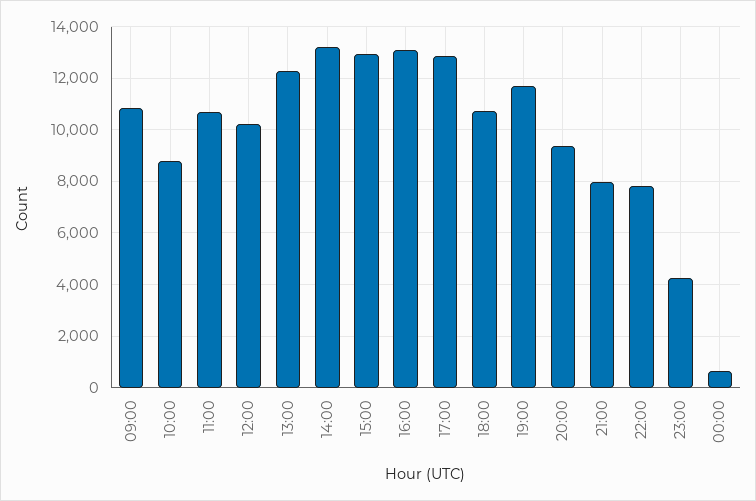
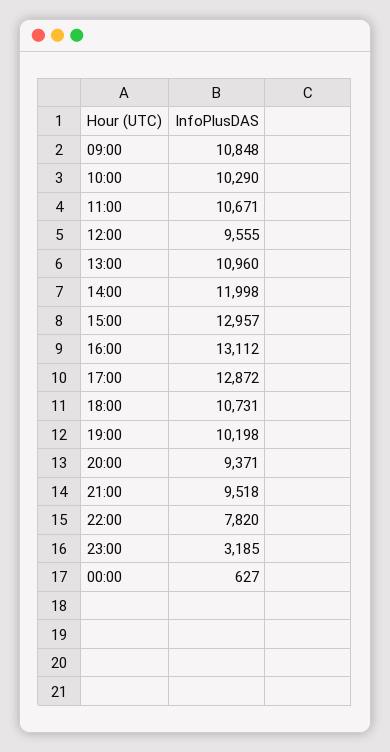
  {
    "09:00": 10848,
-   "10:00": 8750,
+   "10:00": 10290,
    "11:00": 10671,
-   "12:00": 10250,
+   "12:00": 9555,
-   "13:00": 12250,
+   "13:00": 10960,
-   "14:00": 13250,
+   "14:00": 11998,
    "15:00": 12957,
    "16:00": 13112,
    "17:00": 12872,
    "18:00": 10731,
-   "19:00": 11750,
+   "19:00": 10198,
    "20:00": 9371,
-   "21:00": 8000,
+   "21:00": 9518,
    "22:00": 7820,
-   "23:00": 4250,
+   "23:00": 3185,
    "00:00": 627
  }

